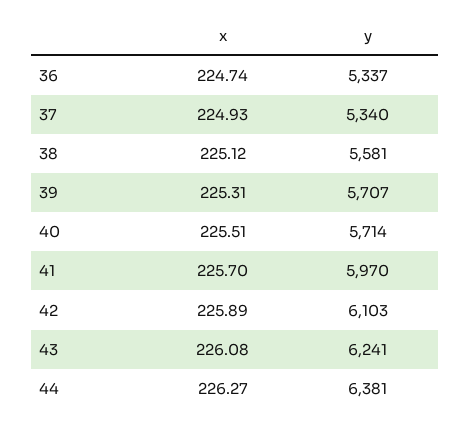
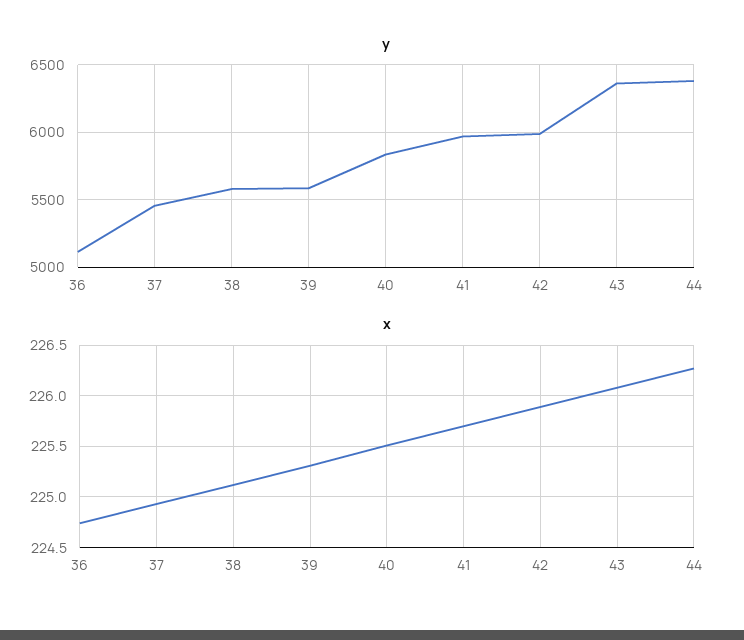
  {
    "x": {
      "36": 224.74,
      "37": 224.93,
      "38": 225.12,
      "39": 225.31,
      "40": 225.51,
      "41": 225.7,
      "42": 225.89,
      "43": 226.08,
      "44": 226.27
    },
    "y": {
-     "36": 5337,
+     "36": 5100,
-     "37": 5340,
+     "37": 5450,
      "38": 5581,
-     "39": 5707,
+     "39": 5600,
-     "40": 5714,
+     "40": 5850,
      "41": 5970,
-     "42": 6103,
+     "42": 6000,
-     "43": 6241,
+     "43": 6350,
      "44": 6381
    }
  }

